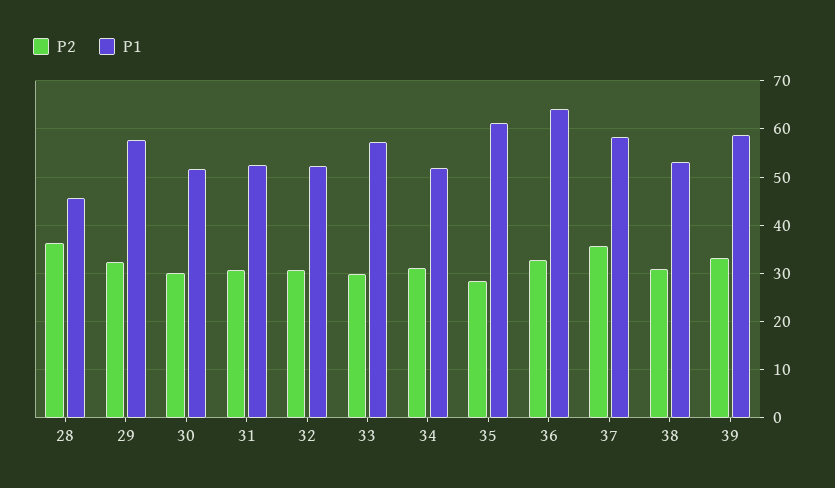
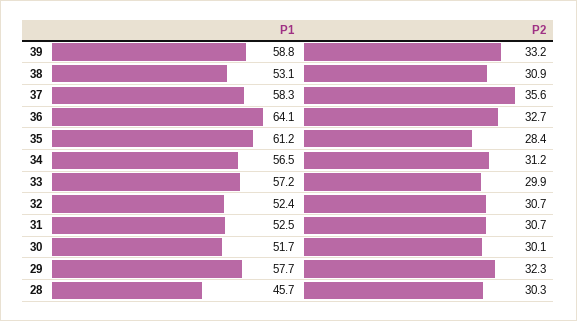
  {
    "P2": {
-     "28": 36,
+     "28": 30.3,
      "29": 32.3,
      "30": 30.1,
      "31": 30.7,
      "32": 30.7,
      "33": 29.9,
      "34": 31.2,
      "35": 28.4,
      "36": 32.7,
      "37": 35.6,
      "38": 30.9,
      "39": 33.2
    },
    "P1": {
      "28": 45.7,
      "29": 57.7,
      "30": 51.7,
      "31": 52.5,
      "32": 52.4,
      "33": 57.2,
-     "34": 52,
+     "34": 56.5,
      "35": 61.2,
      "36": 64.1,
      "37": 58.3,
      "38": 53.1,
      "39": 58.8
    }
  }

